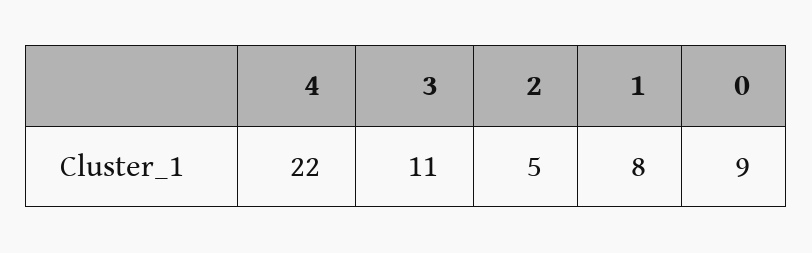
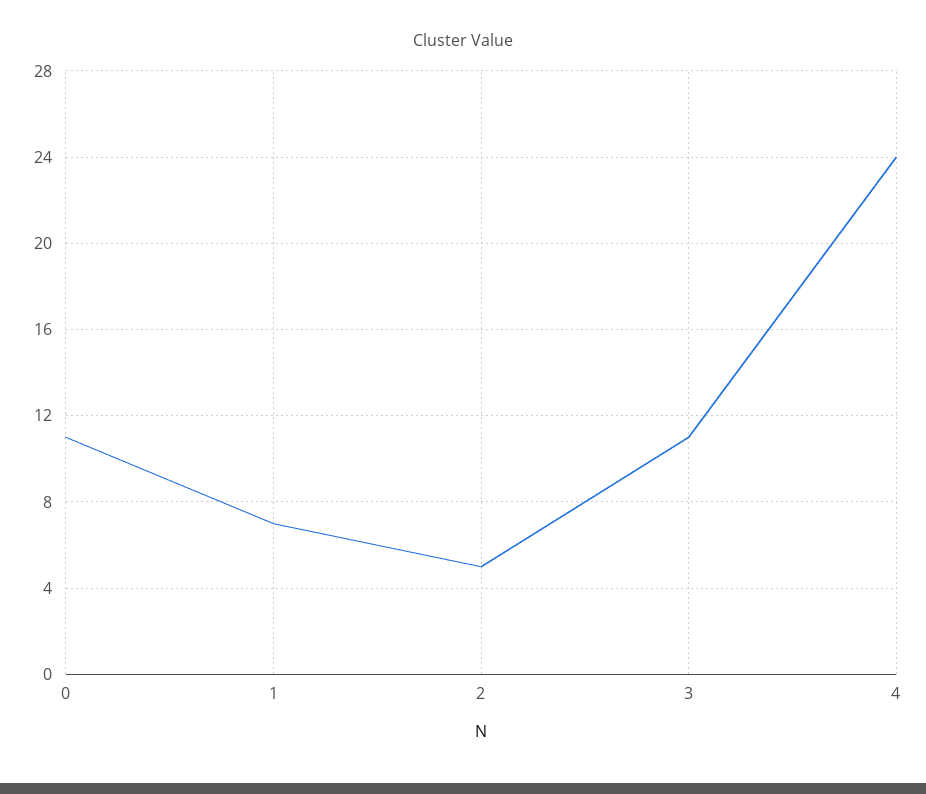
  {
-   "4": 22,
+   "4": 24,
    "3": 11,
    "2": 5,
-   "1": 8,
+   "1": 7,
-   "0": 9
+   "0": 11
  }

